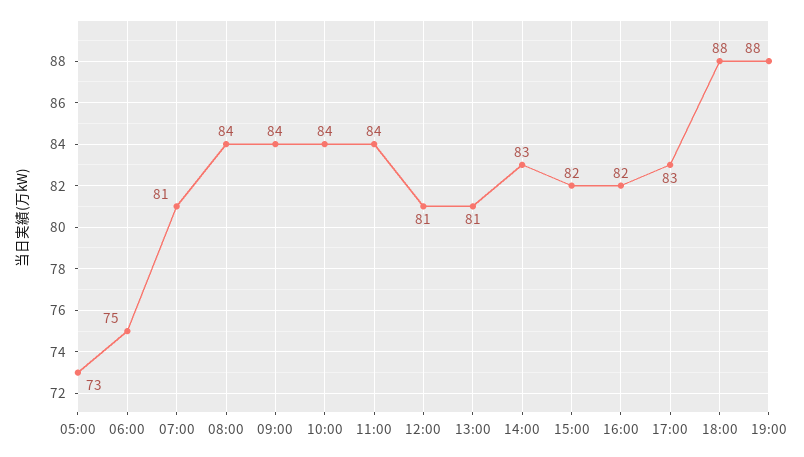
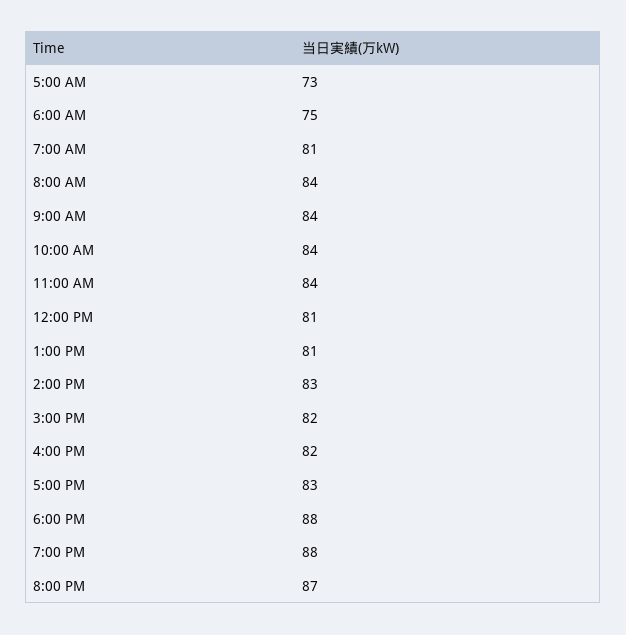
  {
    "05:00": 73,
    "06:00": 75,
    "07:00": 81,
    "08:00": 84,
    "09:00": 84,
    "10:00": 84,
    "11:00": 84,
    "12:00": 81,
    "13:00": 81,
    "14:00": 83,
    "15:00": 82,
    "16:00": 82,
    "17:00": 83,
    "18:00": 88,
-   "19:00": 88
+   "19:00": 88,
+   "8:00 PM": 87
  }

